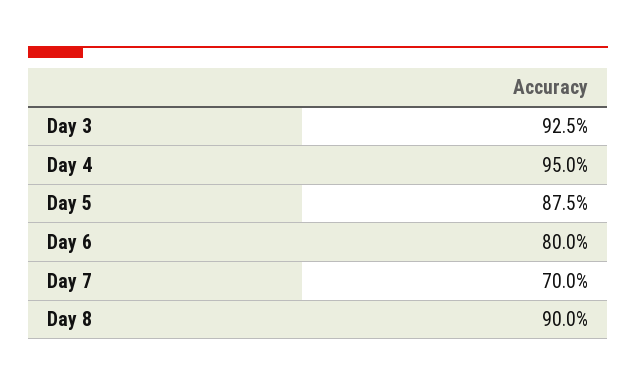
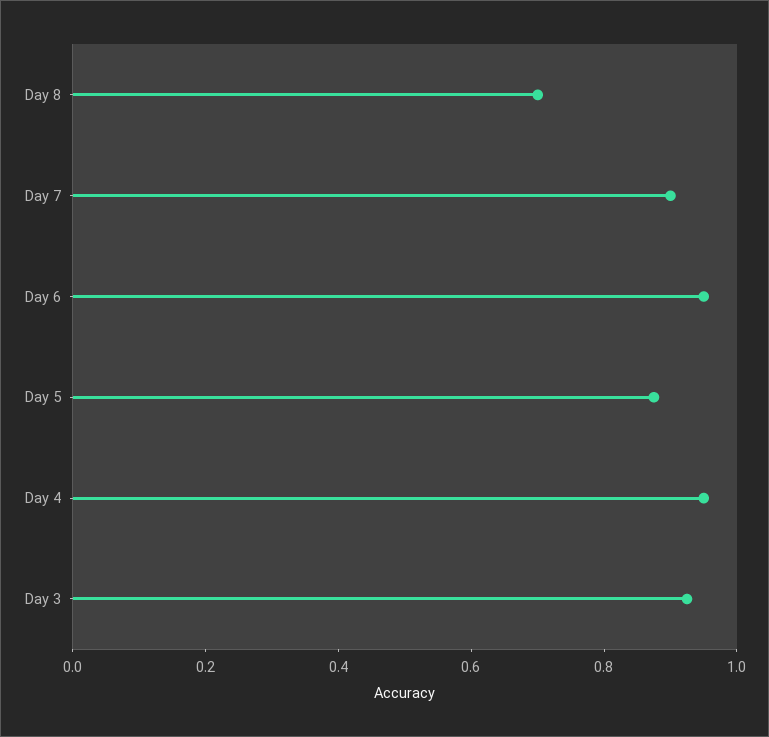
  {
    "Day 3": 0.925,
    "Day 4": 0.95,
    "Day 5": 0.875,
-   "Day 6": 0.8,
+   "Day 6": 0.95,
-   "Day 7": 0.7,
+   "Day 7": 0.9,
-   "Day 8": 0.9
+   "Day 8": 0.7
  }

